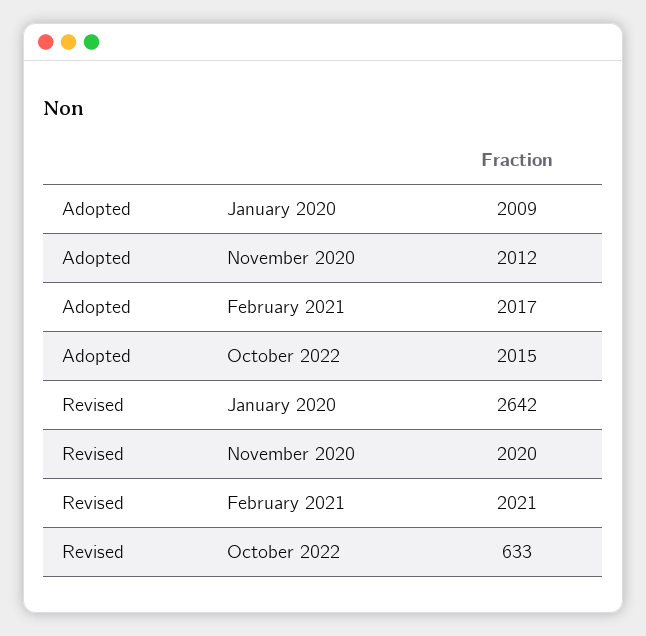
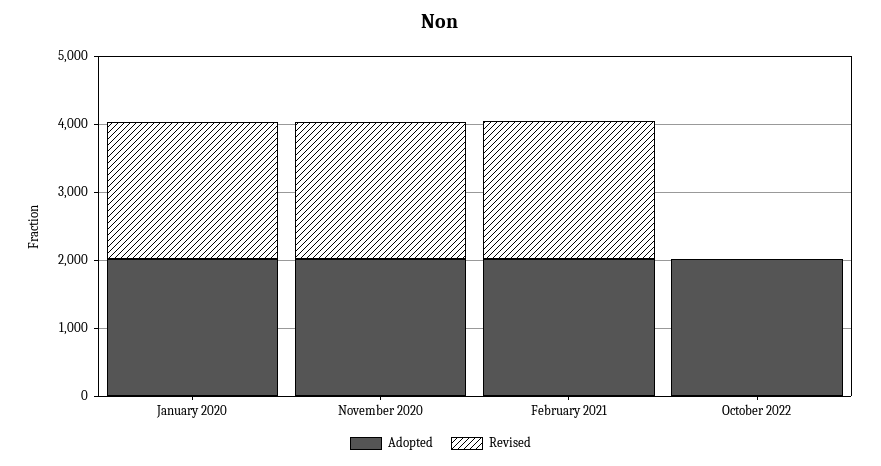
  {
    "Adopted": {
      "January 2020": 2009,
      "November 2020": 2012,
      "February 2021": 2017,
      "October 2022": 2015
    },
    "Revised": {
-     "January 2020": 2642,
+     "January 2020": 2000,
      "November 2020": 2020,
      "February 2021": 2021,
-     "October 2022": 633
+     "October 2022": 0
    }
  }

